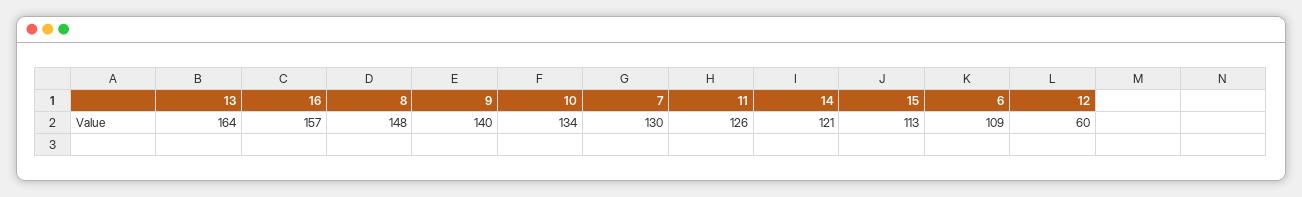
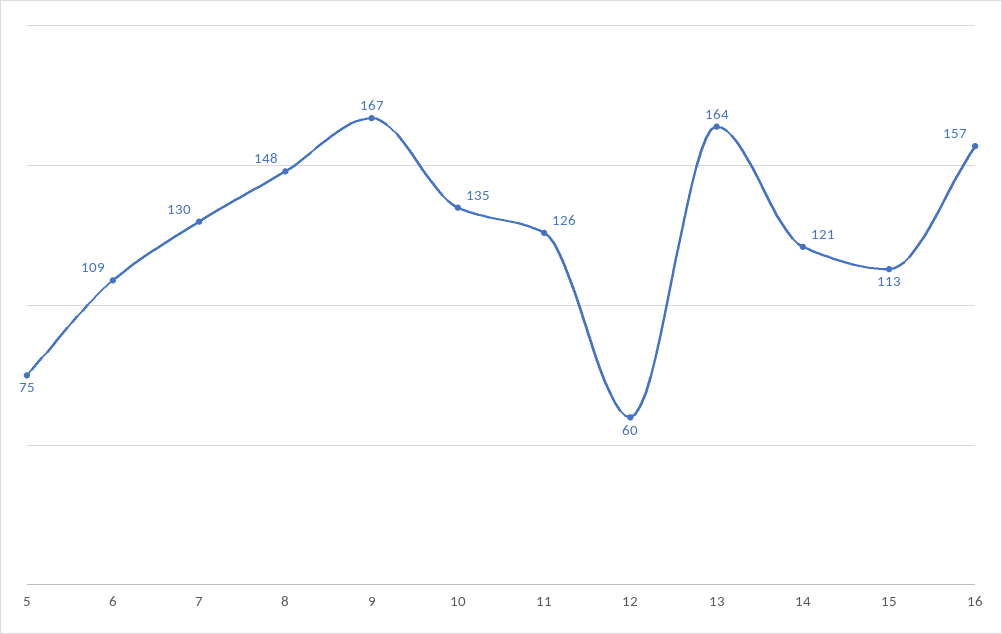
  {
    "13": 164,
    "16": 157,
    "8": 148,
-   "9": 140,
+   "9": 167,
-   "10": 134,
+   "10": 135,
    "7": 130,
    "11": 126,
    "14": 121,
    "15": 113,
    "6": 109,
-   "12": 60
+   "12": 60,
+   "5": 75
  }

